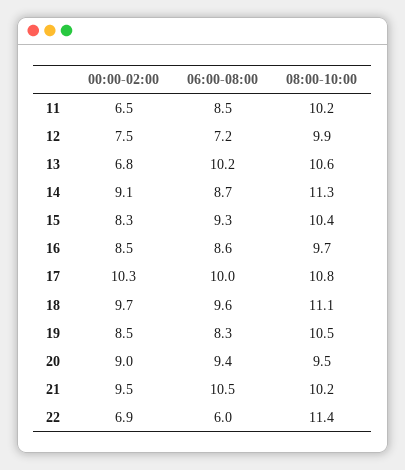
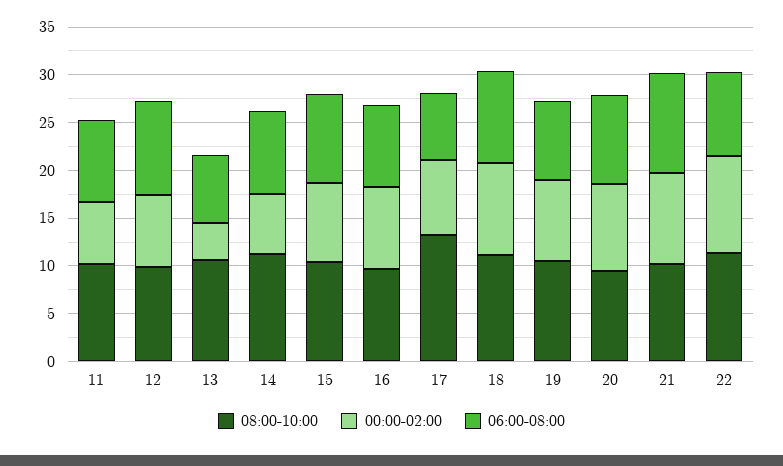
  {
    "00:00-02:00": {
      "11": 6.5,
      "12": 7.5,
-     "13": 6.8,
+     "13": 4,
-     "14": 9.1,
+     "14": 6,
      "15": 8.3,
      "16": 8.5,
-     "17": 10.3,
+     "17": 8,
      "18": 9.7,
      "19": 8.5,
      "20": 9,
      "21": 9.5,
-     "22": 6.9
+     "22": 10
    },
    "06:00-08:00": {
      "11": 8.5,
-     "12": 7.2,
+     "12": 10,
-     "13": 10.2,
+     "13": 7,
      "14": 8.7,
      "15": 9.3,
      "16": 8.6,
-     "17": 10,
+     "17": 7,
      "18": 9.6,
      "19": 8.3,
      "20": 9.4,
      "21": 10.5,
-     "22": 6
+     "22": 9
    },
    "08:00-10:00": {
      "11": 10.2,
      "12": 9.9,
      "13": 10.6,
      "14": 11.3,
      "15": 10.4,
      "16": 9.7,
-     "17": 10.8,
+     "17": 13,
      "18": 11.1,
      "19": 10.5,
      "20": 9.5,
      "21": 10.2,
      "22": 11.4
    }
  }

